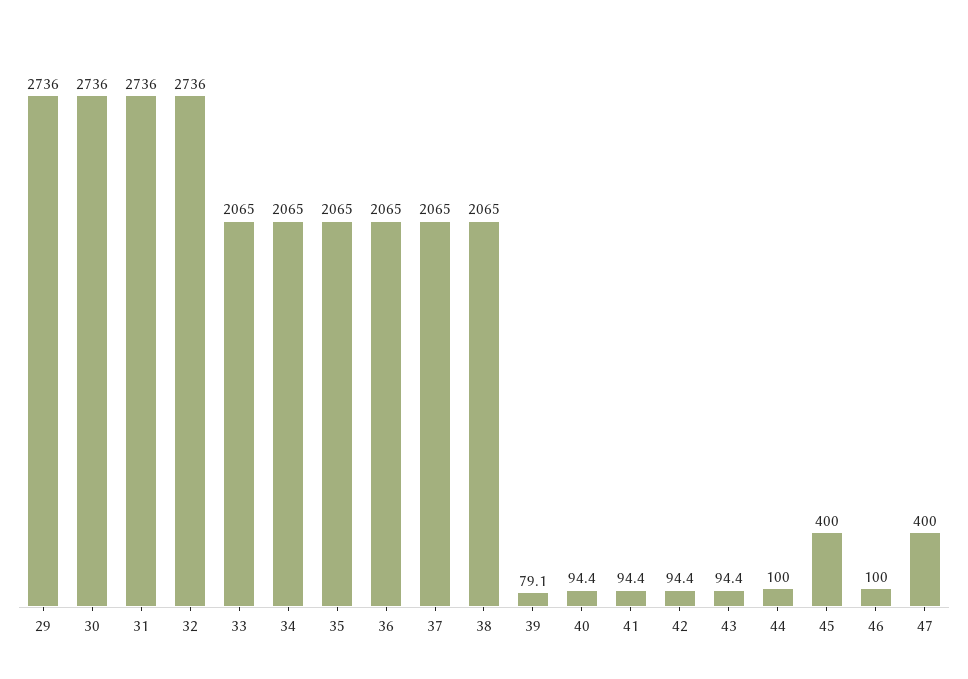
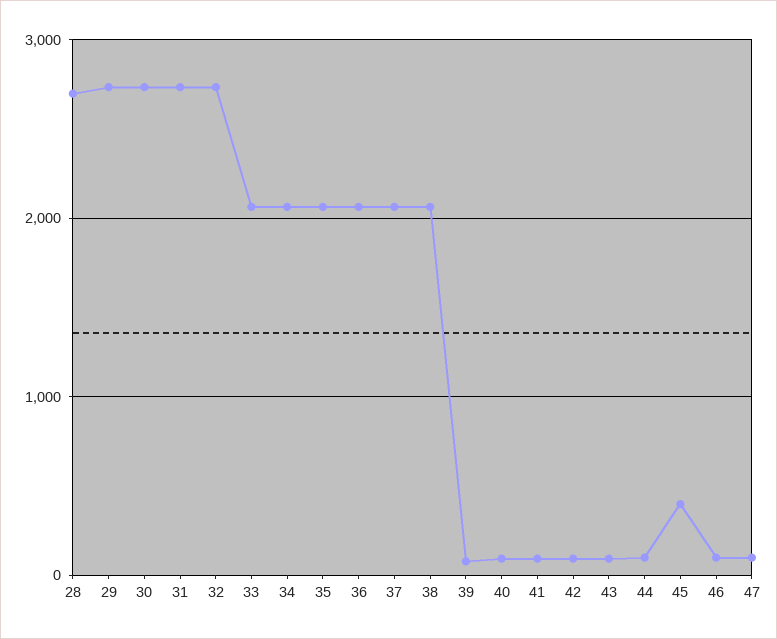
  {
    "29": 2736,
    "30": 2736,
    "31": 2736,
    "32": 2736,
    "33": 2065,
    "34": 2065,
    "35": 2065,
    "36": 2065,
    "37": 2065,
    "38": 2065,
    "39": 79.1,
    "40": 94.4,
    "41": 94.4,
    "42": 94.4,
    "43": 94.4,
    "44": 100,
    "45": 400,
    "46": 100,
-   "47": 400
+   "47": 100,
+   "28": 2700
  }

